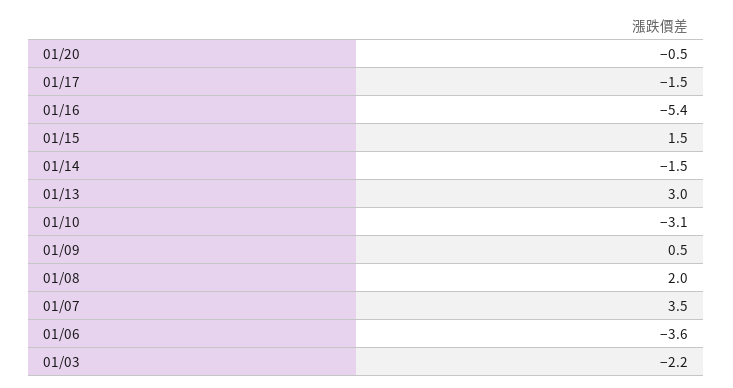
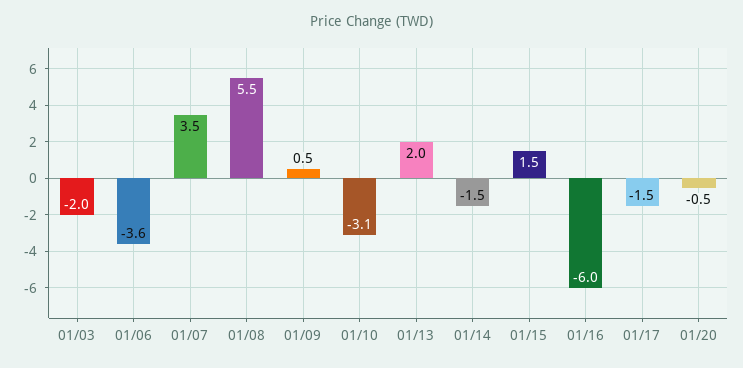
  {
    "01/20": -0.5,
    "01/17": -1.5,
-   "01/16": -5.4,
+   "01/16": -6,
    "01/15": 1.5,
    "01/14": -1.5,
-   "01/13": 3,
+   "01/13": 2,
    "01/10": -3.1,
    "01/09": 0.5,
-   "01/08": 2,
+   "01/08": 5.5,
    "01/07": 3.5,
    "01/06": -3.6,
-   "01/03": -2.2
+   "01/03": -2
  }

